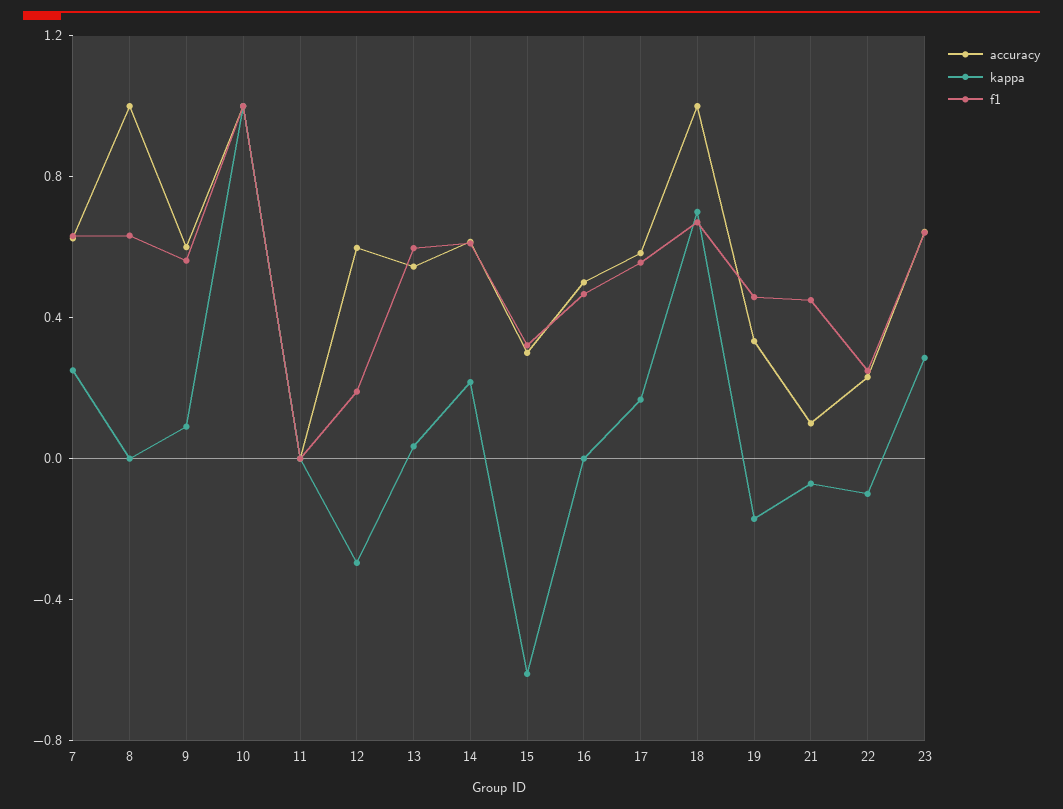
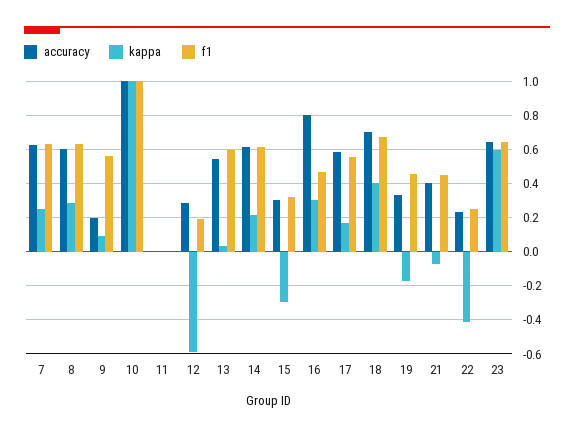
  {
    "accuracy": {
      "7": 0.65,
-     "8": 1,
+     "8": 0.6,
-     "9": 0.6,
+     "9": 0.2,
      "10": 1,
      "11": 0,
-     "12": 0.6,
+     "12": 0.3,
      "13": 0.55,
      "14": 0.6,
      "15": 0.3,
-     "16": 0.5,
+     "16": 0.8,
      "17": 0.6,
-     "18": 1,
+     "18": 0.7,
      "19": 0.35,
-     "21": 0.1,
+     "21": 0.4,
      "22": 0.25,
      "23": 0.65
    },
    "kappa": {
      "7": 0.25,
-     "8": 0,
+     "8": 0.3,
      "9": 0.1,
      "10": 1,
      "11": 0,
-     "12": -0.3,
+     "12": -0.6,
      "13": 0.05,
      "14": 0.2,
-     "15": -0.6,
+     "15": -0.3,
-     "16": 0,
+     "16": 0.3,
      "17": 0.15,
-     "18": 0.7,
+     "18": 0.4,
      "19": -0.15,
      "21": -0.05,
-     "22": -0.1,
+     "22": -0.4,
-     "23": 0.3
+     "23": 0.6
    },
    "f1": {
      "7": 0.65,
      "8": 0.65,
      "9": 0.55,
      "10": 1,
      "11": 0,
      "12": 0.2,
      "13": 0.6,
      "14": 0.6,
      "15": 0.3,
      "16": 0.45,
      "17": 0.55,
      "18": 0.65,
      "19": 0.45,
      "21": 0.45,
      "22": 0.25,
      "23": 0.65
    }
  }

